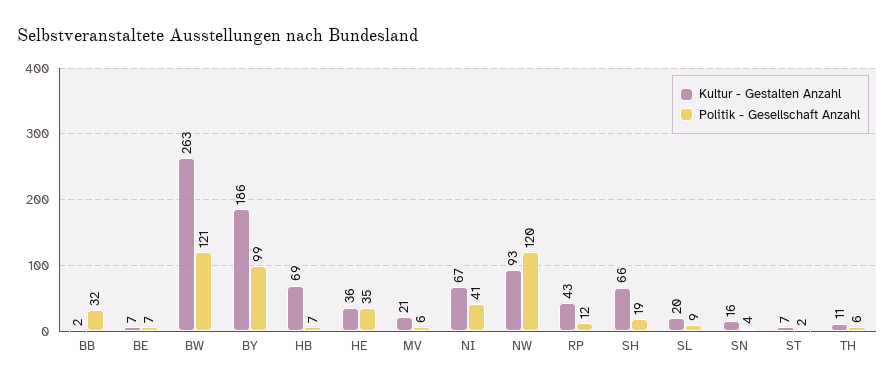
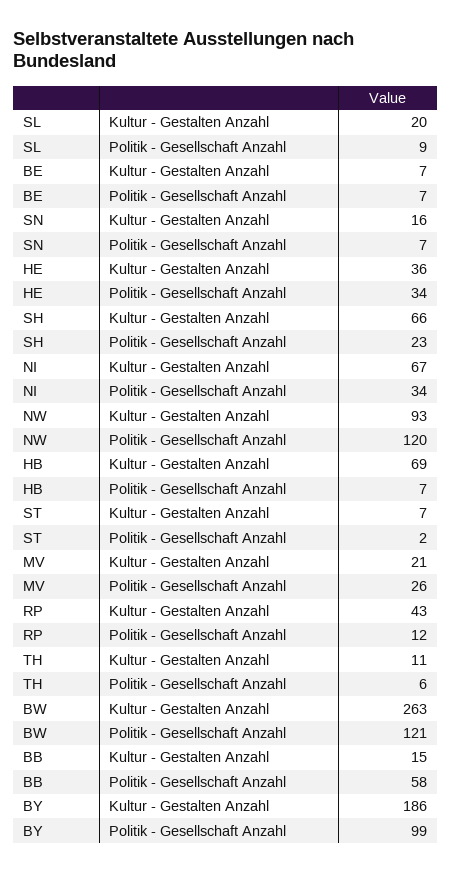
  {
    "Kultur - Gestalten Anzahl": {
-     "BB": 2,
+     "BB": 15,
      "BE": 7,
      "BW": 263,
      "BY": 186,
      "HB": 69,
      "HE": 36,
      "MV": 21,
      "NI": 67,
      "NW": 93,
      "RP": 43,
      "SH": 66,
      "SL": 20,
      "SN": 16,
      "ST": 7,
      "TH": 11
    },
    "Politik - Gesellschaft Anzahl": {
-     "BB": 32,
+     "BB": 58,
      "BE": 7,
      "BW": 121,
      "BY": 99,
      "HB": 7,
-     "HE": 35,
+     "HE": 34,
-     "MV": 6,
+     "MV": 26,
-     "NI": 41,
+     "NI": 34,
      "NW": 120,
      "RP": 12,
-     "SH": 19,
+     "SH": 23,
      "SL": 9,
-     "SN": 4,
+     "SN": 7,
      "ST": 2,
      "TH": 6
    }
  }

